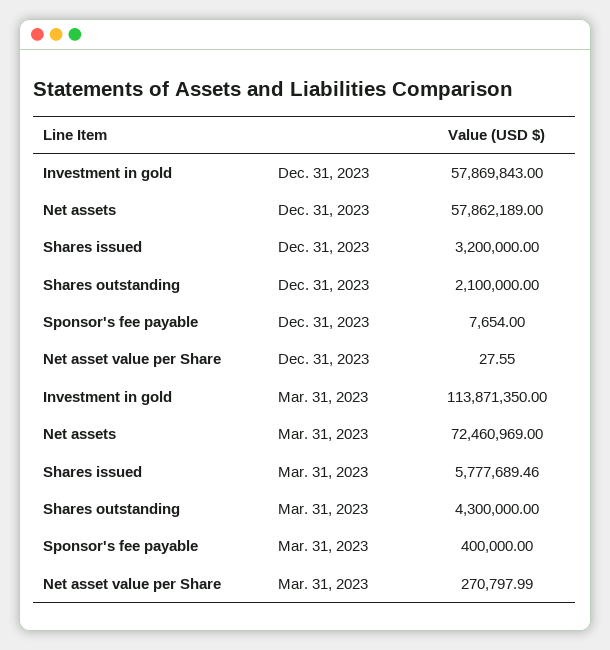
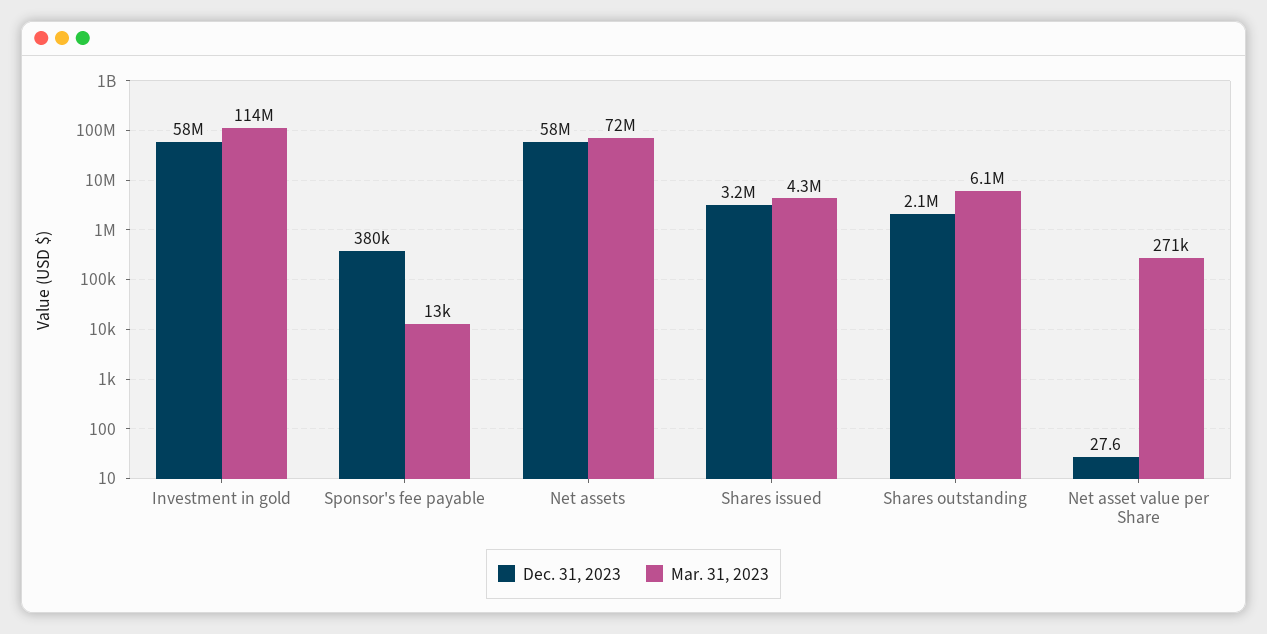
  {
    "Dec. 31, 2023": {
      "Investment in gold": 57869843,
      "Net assets": 57862189,
      "Shares issued": 3200000,
      "Shares outstanding": 2100000,
-     "Sponsor's fee payable": 7654,
+     "Sponsor's fee payable": 380000,
      "Net asset value per Share": 27.55
    },
    "Mar. 31, 2023": {
      "Investment in gold": 113871350,
      "Net assets": 72460969,
-     "Shares issued": 5777689.46,
+     "Shares issued": 4300000,
-     "Shares outstanding": 4300000,
+     "Shares outstanding": 6100000,
-     "Sponsor's fee payable": 400000,
+     "Sponsor's fee payable": 13000,
      "Net asset value per Share": 270797.99
    }
  }

